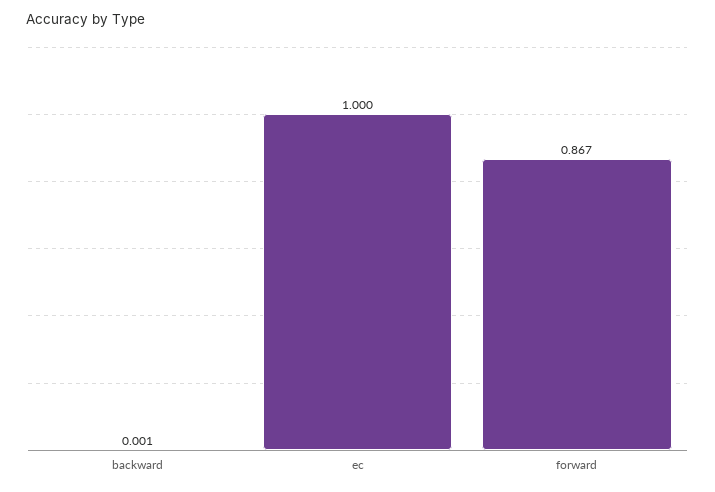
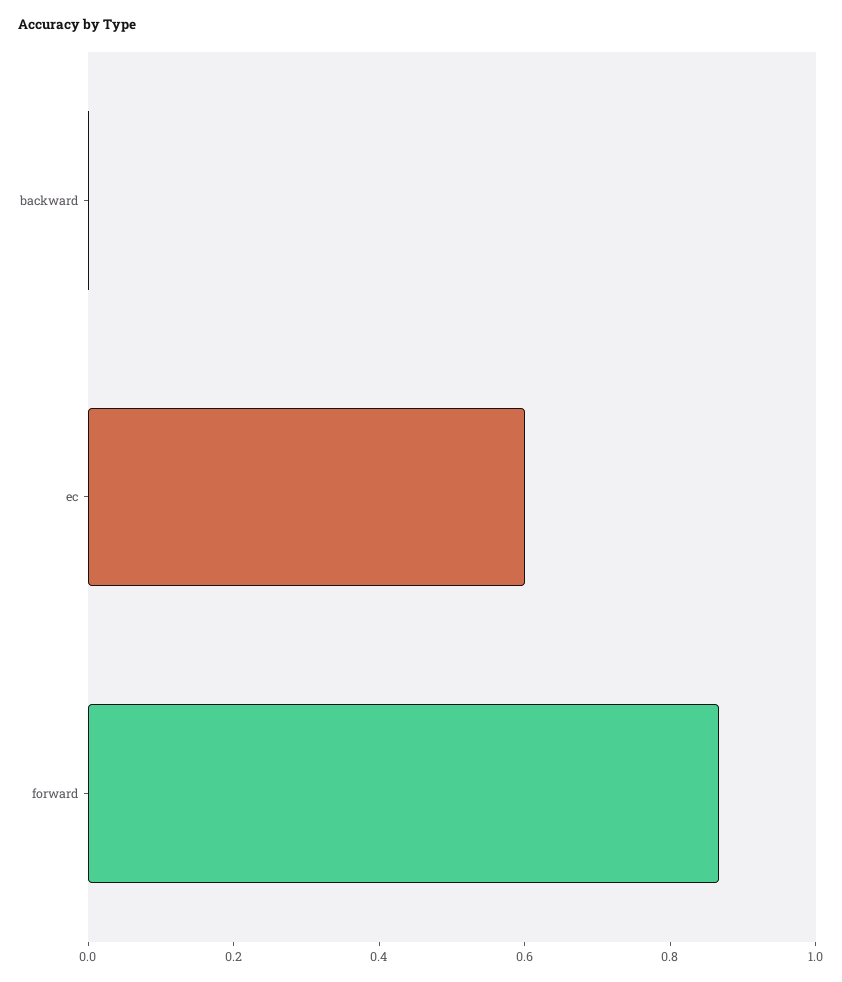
  {
    "backward": 0.001,
-   "ec": 1,
+   "ec": 0.6,
    "forward": 0.867
  }

